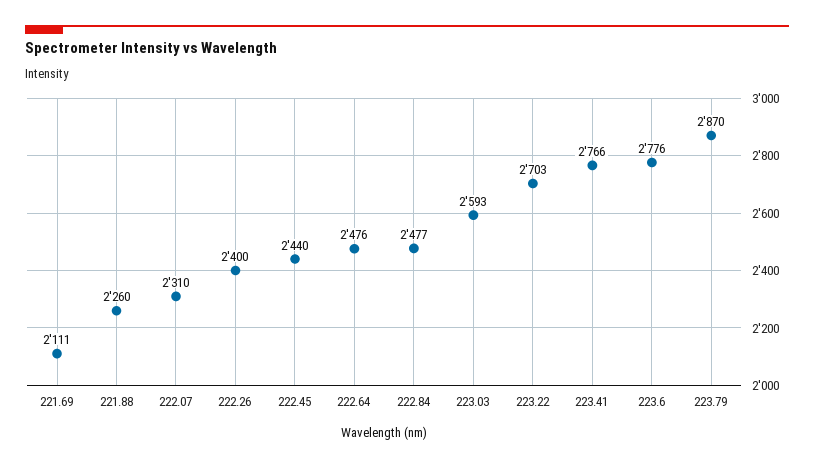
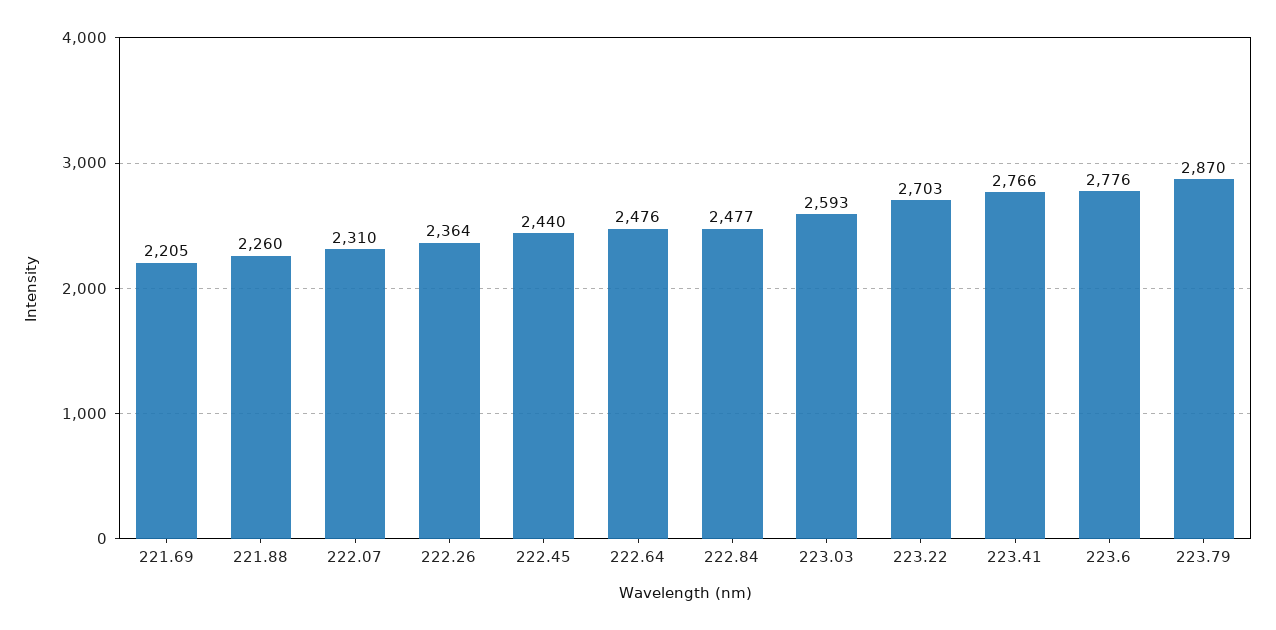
  {
-   "221.69": 2111,
+   "221.69": 2205,
    "221.88": 2260,
    "222.07": 2310,
-   "222.26": 2400,
+   "222.26": 2364,
    "222.45": 2440,
    "222.64": 2476,
    "222.84": 2477,
    "223.03": 2593,
    "223.22": 2703,
    "223.41": 2766,
    "223.6": 2776,
    "223.79": 2870
  }

